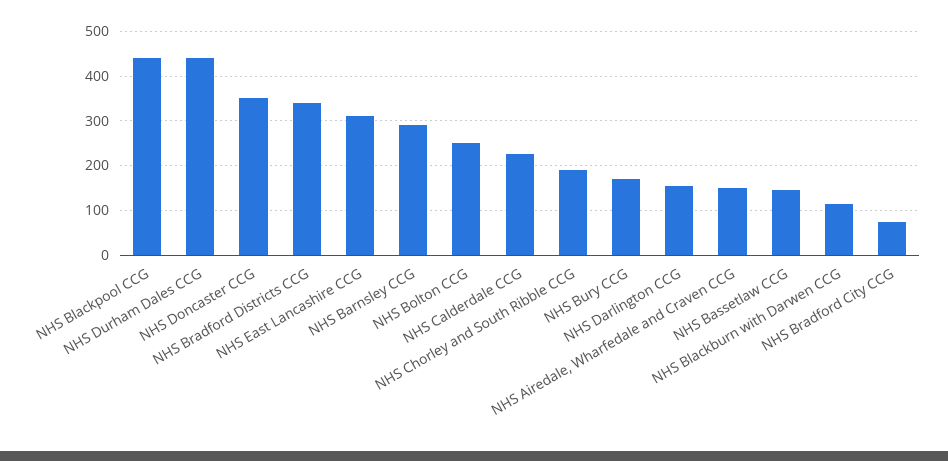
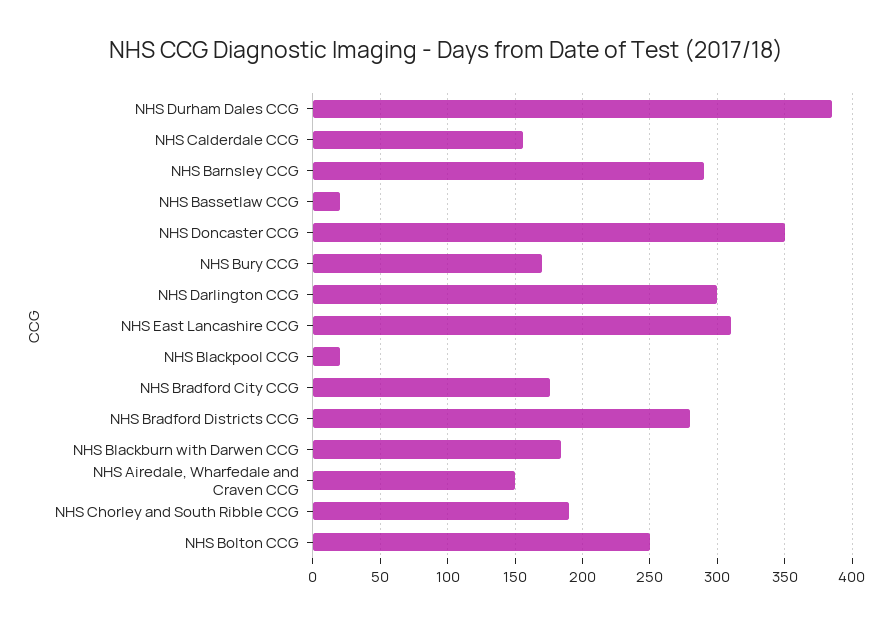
  {
-   "NHS Blackpool CCG": 440,
+   "NHS Blackpool CCG": 20,
-   "NHS Durham Dales CCG": 440,
+   "NHS Durham Dales CCG": 385,
    "NHS Doncaster CCG": 350,
-   "NHS Bradford Districts CCG": 340,
+   "NHS Bradford Districts CCG": 280,
    "NHS East Lancashire CCG": 310,
    "NHS Barnsley CCG": 290,
    "NHS Bolton CCG": 250,
-   "NHS Calderdale CCG": 220,
+   "NHS Calderdale CCG": 155,
    "NHS Chorley and South Ribble CCG": 190,
    "NHS Bury CCG": 170,
-   "NHS Darlington CCG": 160,
+   "NHS Darlington CCG": 300,
    "NHS Airedale, Wharfedale and Craven CCG": 150,
-   "NHS Bassetlaw CCG": 140,
+   "NHS Bassetlaw CCG": 20,
-   "NHS Blackburn with Darwen CCG": 120,
+   "NHS Blackburn with Darwen CCG": 185,
-   "NHS Bradford City CCG": 80
+   "NHS Bradford City CCG": 175
  }

